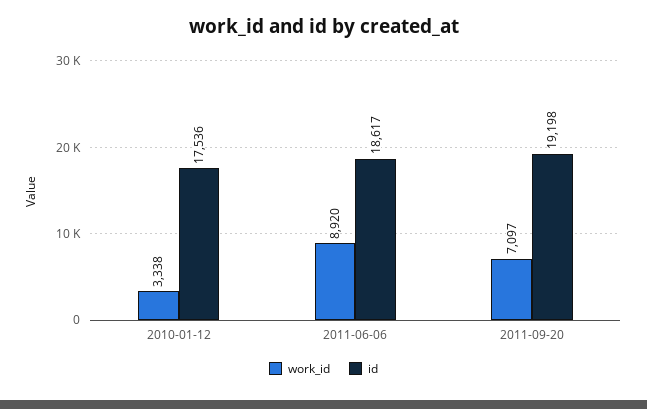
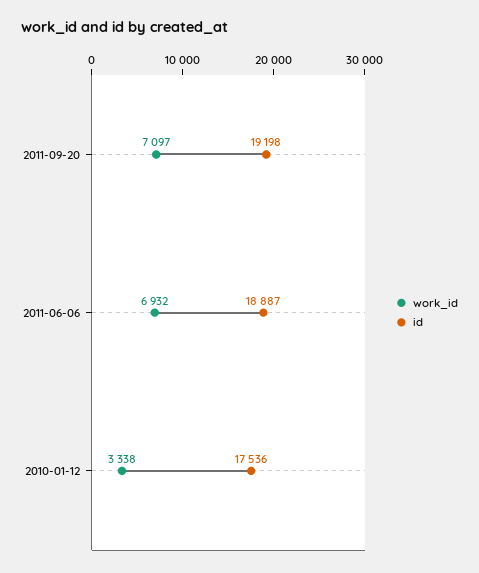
  {
    "work_id": {
      "2010-01-12": 3338,
-     "2011-06-06": 8920,
+     "2011-06-06": 6932,
      "2011-09-20": 7097
    },
    "id": {
      "2010-01-12": 17536,
-     "2011-06-06": 18617,
+     "2011-06-06": 18887,
      "2011-09-20": 19198
    }
  }

